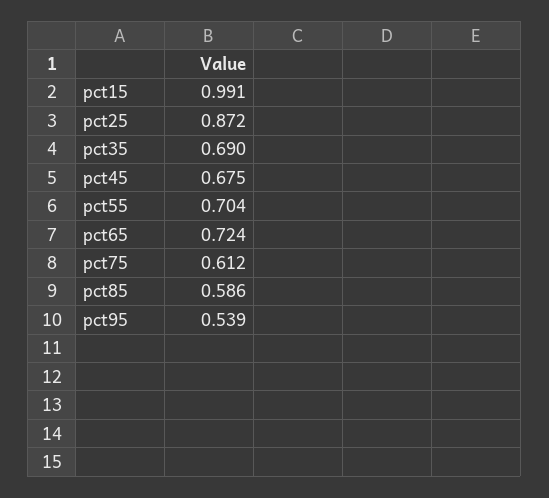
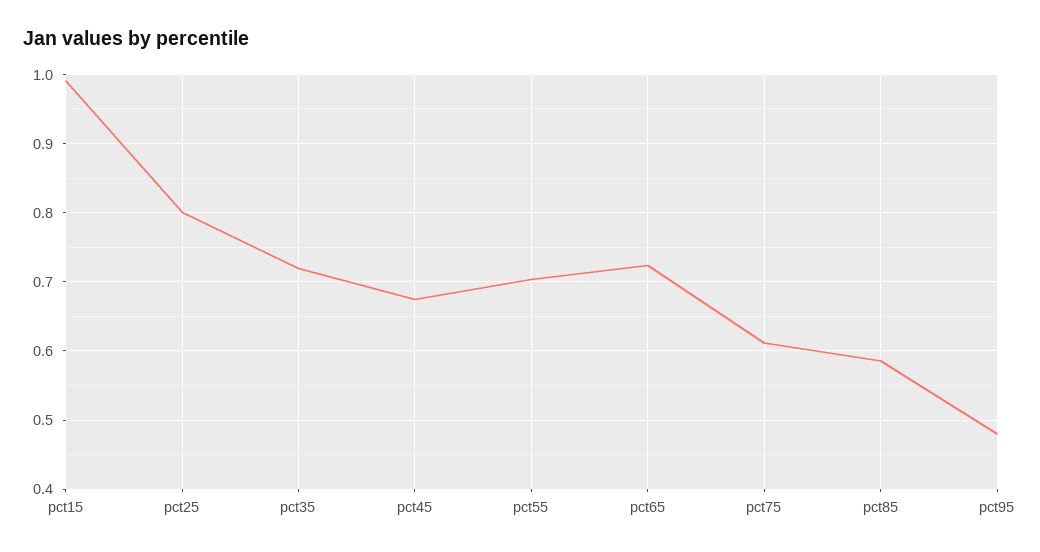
  {
    "pct15": 0.991,
-   "pct25": 0.872,
+   "pct25": 0.8,
-   "pct35": 0.69,
+   "pct35": 0.72,
    "pct45": 0.675,
    "pct55": 0.704,
    "pct65": 0.724,
    "pct75": 0.612,
    "pct85": 0.586,
-   "pct95": 0.539
+   "pct95": 0.48
  }

